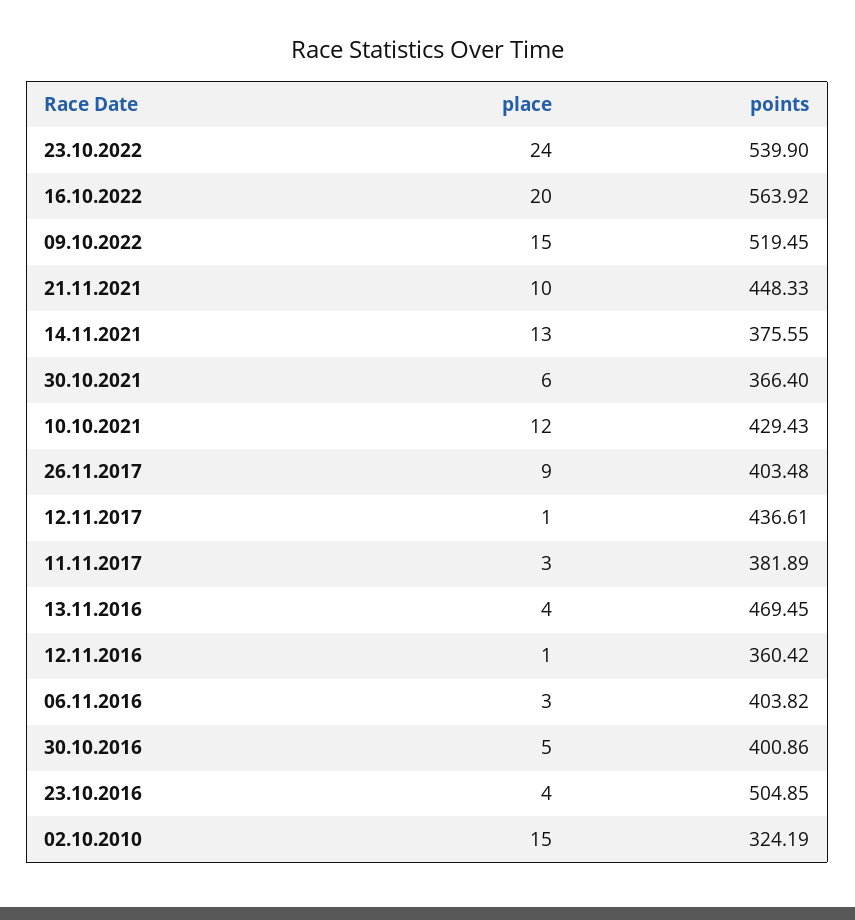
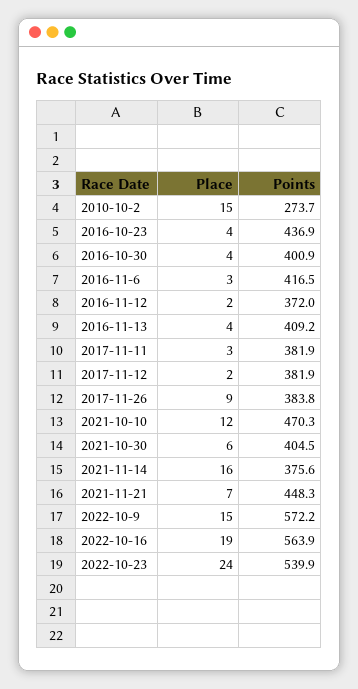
  {
    "place": {
      "23.10.2022": 24,
-     "16.10.2022": 20,
+     "16.10.2022": 19,
      "09.10.2022": 15,
-     "21.11.2021": 10,
+     "21.11.2021": 7,
-     "14.11.2021": 13,
+     "14.11.2021": 16,
      "30.10.2021": 6,
      "10.10.2021": 12,
      "26.11.2017": 9,
-     "12.11.2017": 1,
+     "12.11.2017": 2,
      "11.11.2017": 3,
      "13.11.2016": 4,
-     "12.11.2016": 1,
+     "12.11.2016": 2,
      "06.11.2016": 3,
-     "30.10.2016": 5,
+     "30.10.2016": 4,
      "23.10.2016": 4,
      "02.10.2010": 15
    },
    "points": {
      "23.10.2022": 539.9,
      "16.10.2022": 563.92,
-     "09.10.2022": 519.45,
+     "09.10.2022": 572.2,
      "21.11.2021": 448.33,
      "14.11.2021": 375.55,
-     "30.10.2021": 366.4,
+     "30.10.2021": 404.5,
-     "10.10.2021": 429.43,
+     "10.10.2021": 470.3,
-     "26.11.2017": 403.48,
+     "26.11.2017": 383.8,
-     "12.11.2017": 436.61,
+     "12.11.2017": 381.9,
      "11.11.2017": 381.89,
-     "13.11.2016": 469.45,
+     "13.11.2016": 409.2,
-     "12.11.2016": 360.42,
+     "12.11.2016": 372,
-     "06.11.2016": 403.82,
+     "06.11.2016": 416.5,
      "30.10.2016": 400.86,
-     "23.10.2016": 504.85,
+     "23.10.2016": 436.9,
-     "02.10.2010": 324.19
+     "02.10.2010": 273.7
    }
  }

